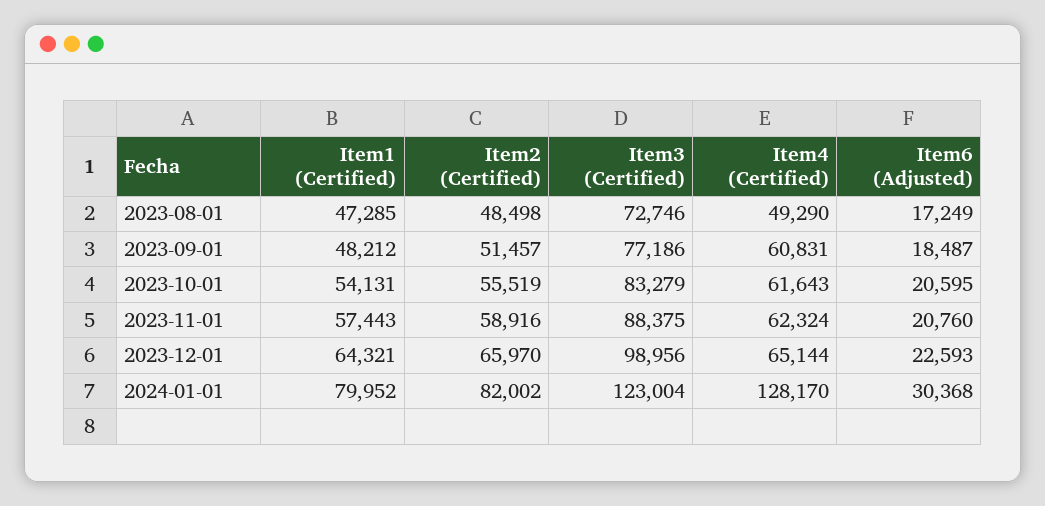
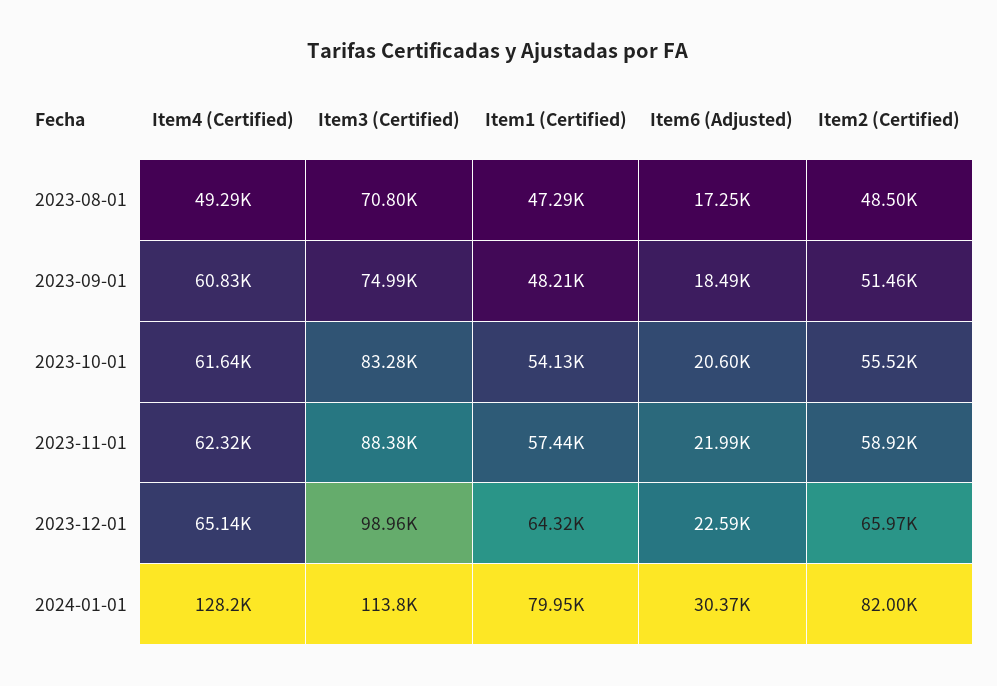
  {
    "Item1 (Certified)": {
      "2023-08-01": 47285,
      "2023-09-01": 48212,
      "2023-10-01": 54131,
      "2023-11-01": 57443,
      "2023-12-01": 64321,
      "2024-01-01": 79952
    },
    "Item2 (Certified)": {
      "2023-08-01": 48498,
      "2023-09-01": 51457,
      "2023-10-01": 55519,
      "2023-11-01": 58916,
      "2023-12-01": 65970,
      "2024-01-01": 82002
    },
    "Item3 (Certified)": {
-     "2023-08-01": 72746,
+     "2023-08-01": 70800,
-     "2023-09-01": 77186,
+     "2023-09-01": 74990,
      "2023-10-01": 83279,
      "2023-11-01": 88375,
      "2023-12-01": 98956,
-     "2024-01-01": 123004
+     "2024-01-01": 113800
    },
    "Item4 (Certified)": {
      "2023-08-01": 49290,
      "2023-09-01": 60831,
      "2023-10-01": 61643,
      "2023-11-01": 62324,
      "2023-12-01": 65144,
      "2024-01-01": 128170
    },
    "Item6 (Adjusted)": {
      "2023-08-01": 17249,
      "2023-09-01": 18487,
      "2023-10-01": 20595,
-     "2023-11-01": 20760,
+     "2023-11-01": 21990,
      "2023-12-01": 22593,
      "2024-01-01": 30368
    }
  }

